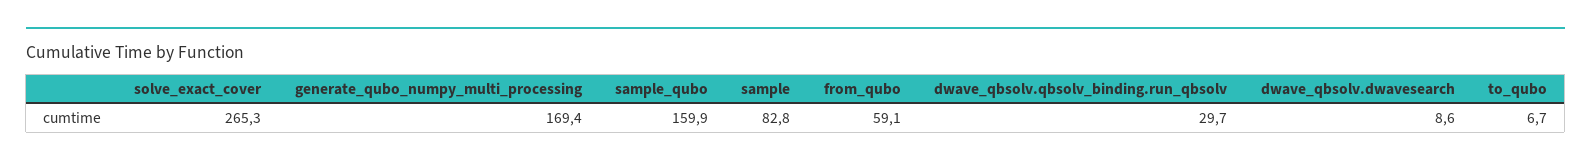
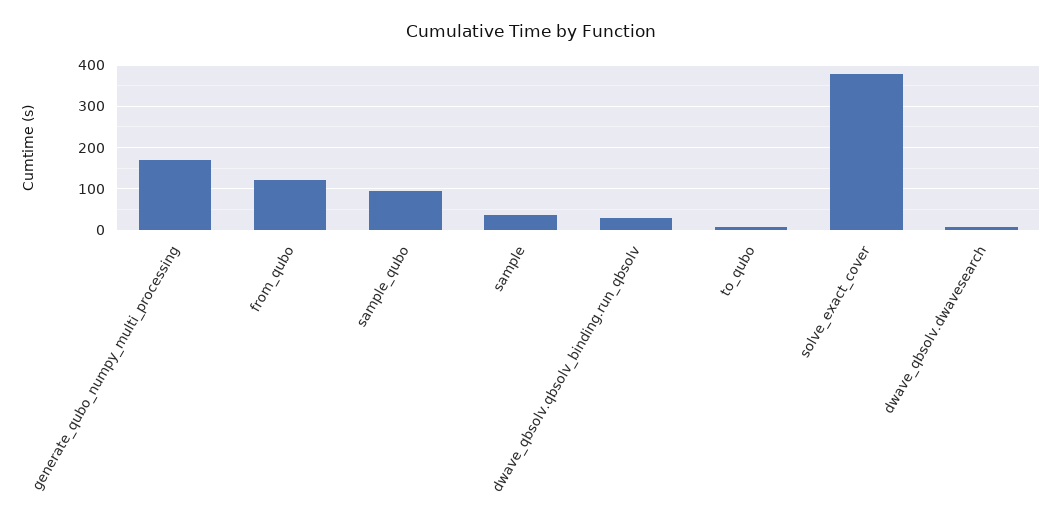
  {
-   "solve_exact_cover": 265.3,
+   "solve_exact_cover": 380,
    "generate_qubo_numpy_multi_processing": 169.4,
-   "sample_qubo": 159.9,
+   "sample_qubo": 100,
-   "sample": 82.8,
+   "sample": 40,
-   "from_qubo": 59.1,
+   "from_qubo": 120,
    "dwave_qbsolv.qbsolv_binding.run_qbsolv": 29.7,
    "dwave_qbsolv.dwavesearch": 8.6,
    "to_qubo": 6.7
  }

